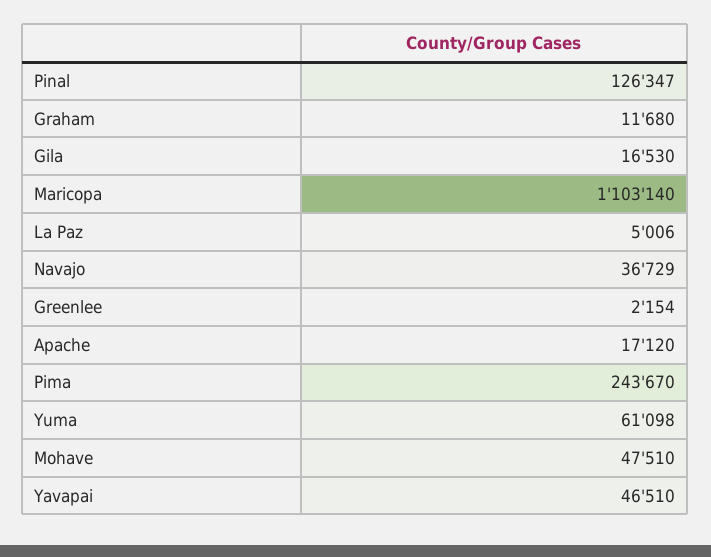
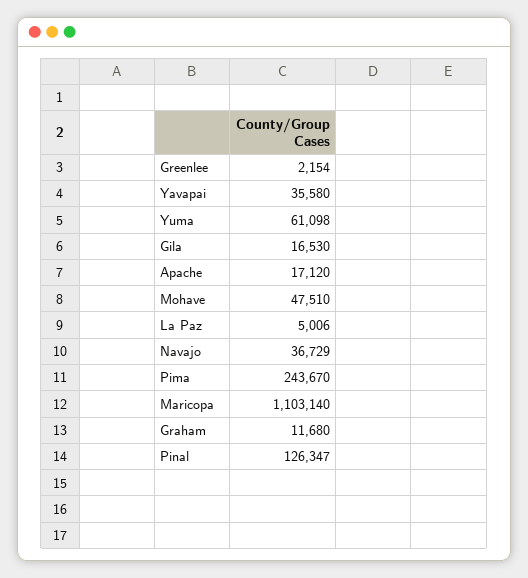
  {
    "Pinal": 126347,
    "Graham": 11680,
    "Gila": 16530,
    "Maricopa": 1103140,
    "La Paz": 5006,
    "Navajo": 36729,
    "Greenlee": 2154,
    "Apache": 17120,
    "Pima": 243670,
    "Yuma": 61098,
    "Mohave": 47510,
-   "Yavapai": 46510
+   "Yavapai": 35580
  }

